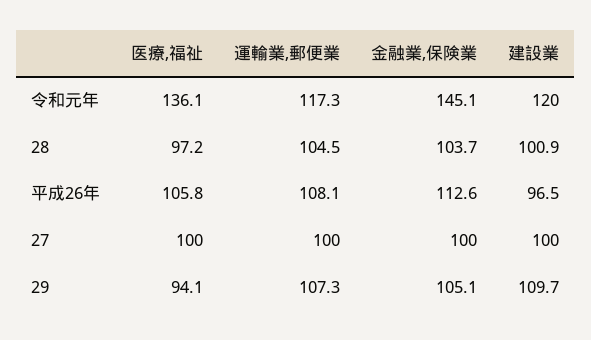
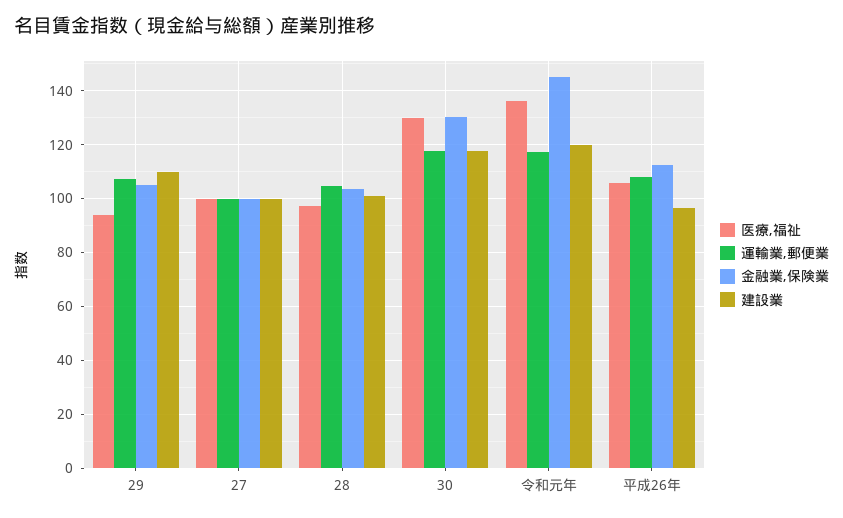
  {
    "医療,福祉": {
      "令和元年": 136.1,
      "28": 97.2,
      "平成26年": 105.8,
      "27": 100,
-     "29": 94.1
+     "29": 94.1,
+     "30": 130
    },
    "運輸業,郵便業": {
      "令和元年": 117.3,
      "28": 104.5,
      "平成26年": 108.1,
      "27": 100,
-     "29": 107.3
+     "29": 107.3,
+     "30": 117.5
    },
    "金融業,保険業": {
      "令和元年": 145.1,
      "28": 103.7,
      "平成26年": 112.6,
      "27": 100,
-     "29": 105.1
+     "29": 105.1,
+     "30": 130
    },
    "建設業": {
      "令和元年": 120,
      "28": 100.9,
      "平成26年": 96.5,
      "27": 100,
-     "29": 109.7
+     "29": 109.7,
+     "30": 117.5
    }
  }

